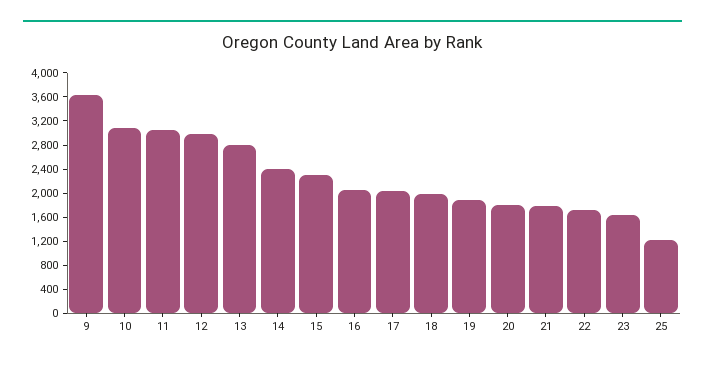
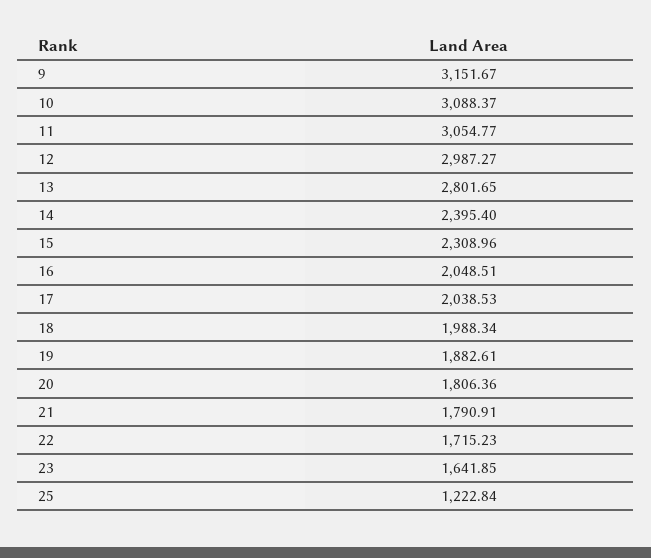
  {
-   "9": 3600,
+   "9": 3151.67,
    "10": 3088.37,
    "11": 3054.77,
    "12": 2987.27,
    "13": 2801.65,
    "14": 2395.4,
    "15": 2308.96,
    "16": 2048.51,
    "17": 2038.53,
    "18": 1988.34,
    "19": 1882.61,
    "20": 1806.36,
    "21": 1790.91,
    "22": 1715.23,
    "23": 1641.85,
    "25": 1222.84
  }

